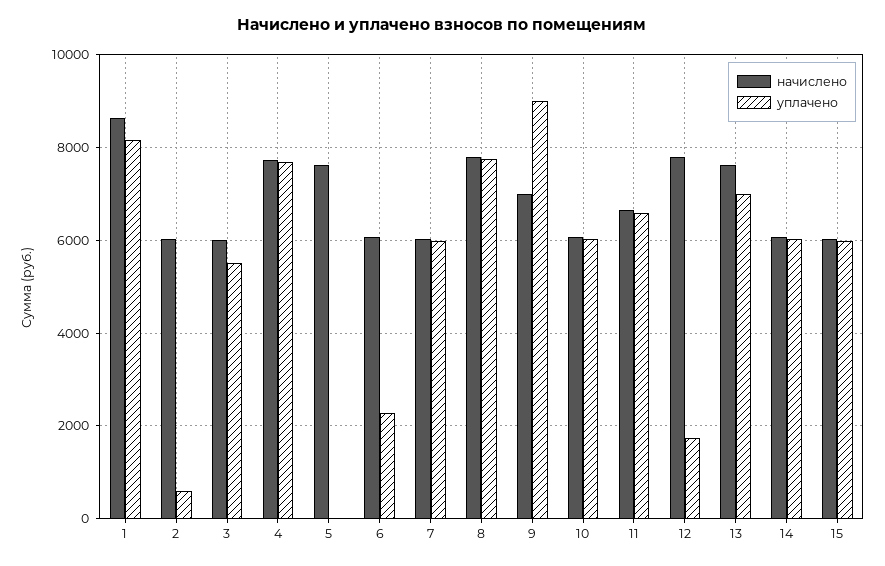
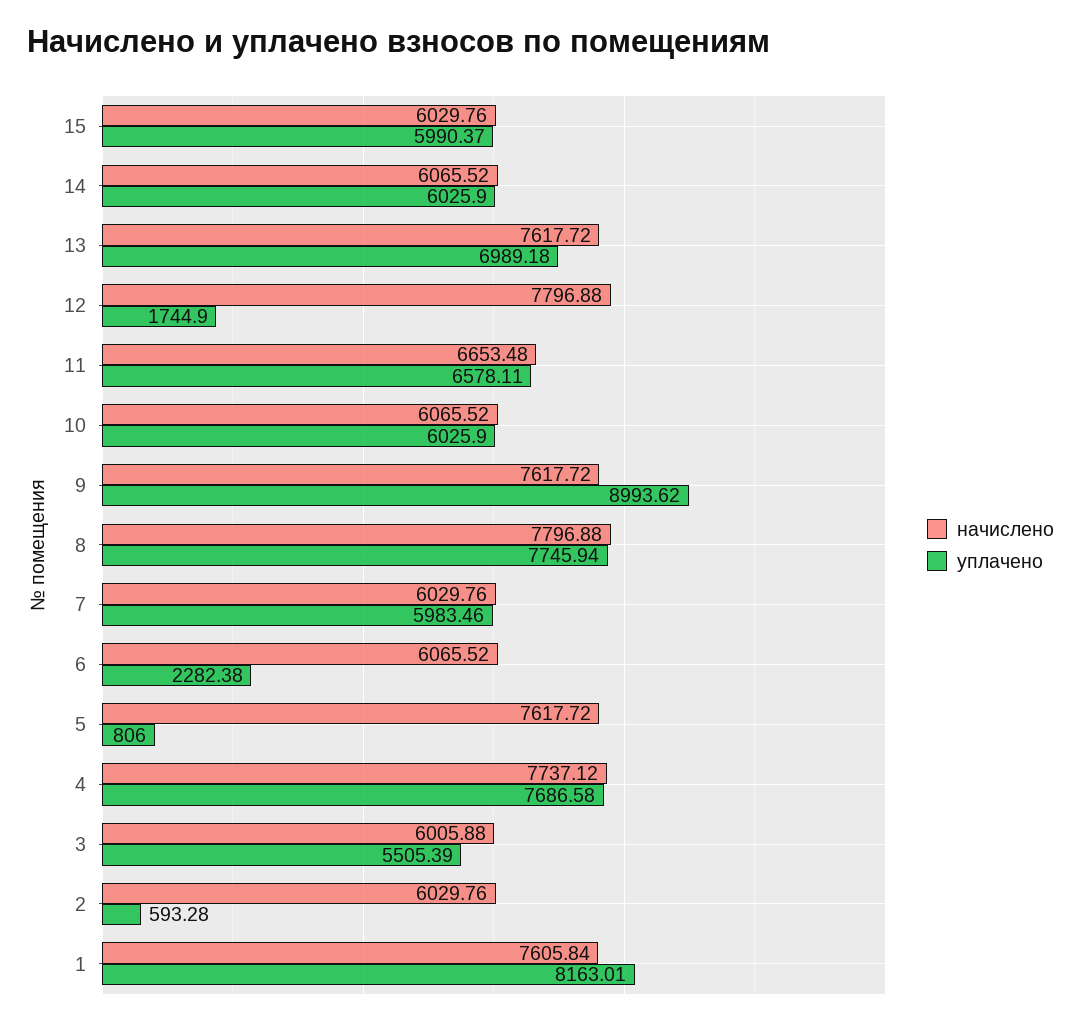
  {
    "начислено": {
-     "1": 8600,
+     "1": 7605.84,
      "2": 6029.76,
      "3": 6005.88,
      "4": 7737.12,
      "5": 7617.72,
      "6": 6065.52,
      "7": 6029.76,
      "8": 7796.88,
-     "9": 7000,
+     "9": 7617.72,
      "10": 6065.52,
      "11": 6653.48,
      "12": 7796.88,
      "13": 7617.72,
      "14": 6065.52,
      "15": 6029.76
    },
    "уплачено": {
      "1": 8163.01,
      "2": 593.28,
      "3": 5505.39,
      "4": 7686.58,
-     "5": 0,
+     "5": 806,
      "6": 2282.38,
      "7": 5983.46,
      "8": 7745.94,
      "9": 8993.62,
      "10": 6025.9,
      "11": 6578.11,
      "12": 1744.9,
      "13": 6989.18,
      "14": 6025.9,
      "15": 5990.37
    }
  }

